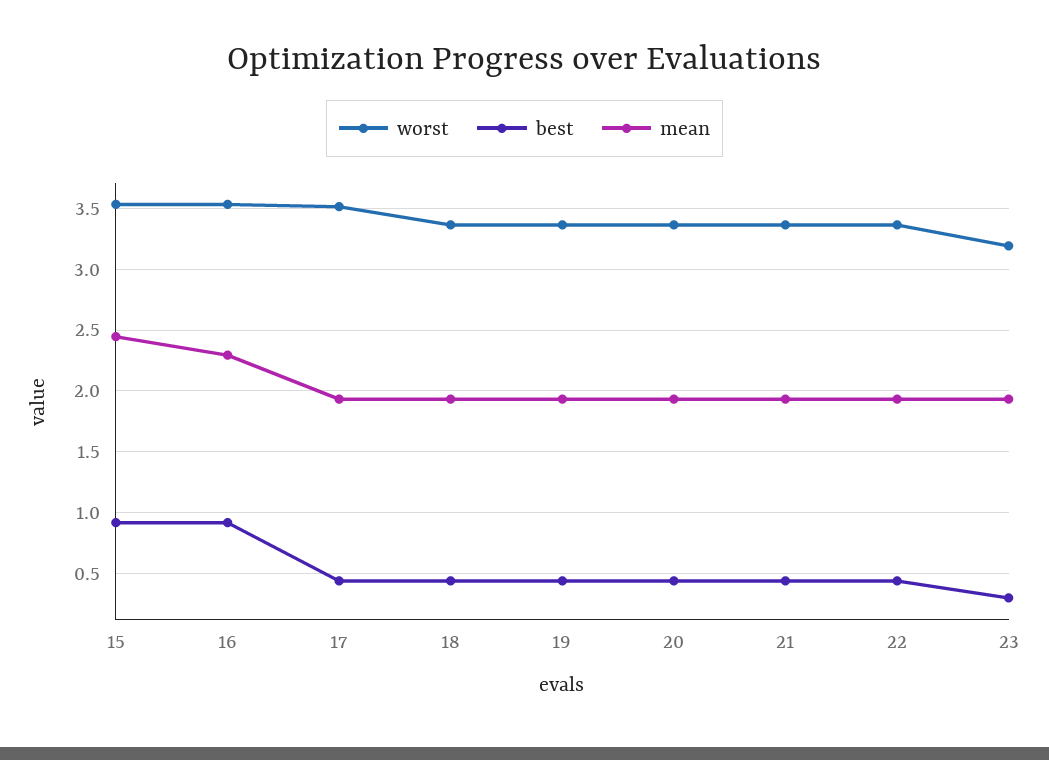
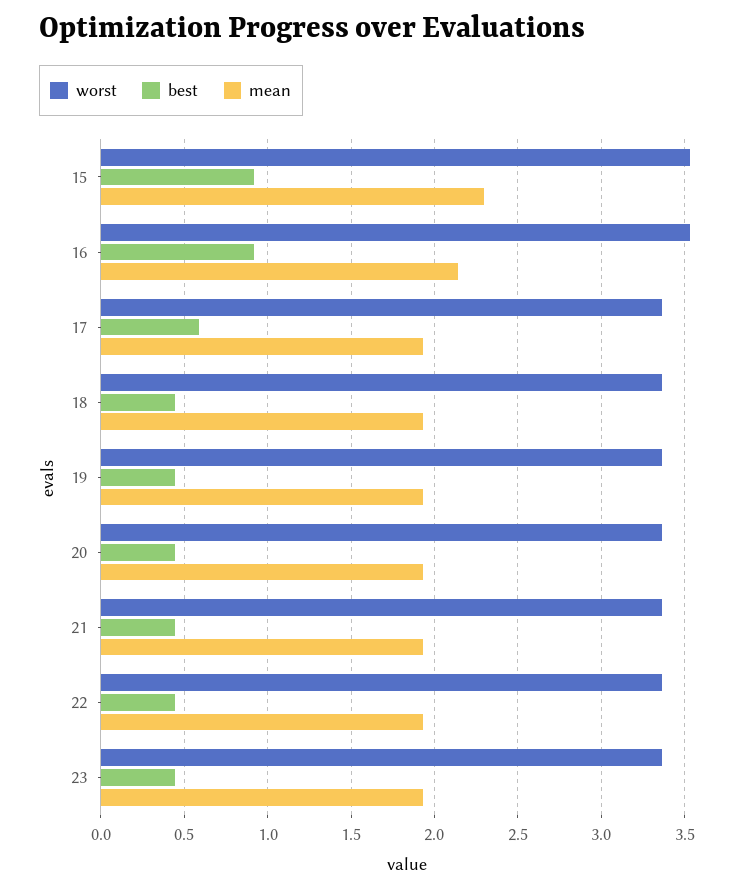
  {
    "worst": {
      "15": 3.55,
      "16": 3.55,
-     "17": 3.5,
+     "17": 3.35,
      "18": 3.35,
      "19": 3.35,
      "20": 3.35,
      "21": 3.35,
      "22": 3.35,
-     "23": 3.2
+     "23": 3.35
    },
    "best": {
      "15": 0.9,
      "16": 0.9,
-     "17": 0.45,
+     "17": 0.6,
      "18": 0.45,
      "19": 0.45,
      "20": 0.45,
      "21": 0.45,
      "22": 0.45,
-     "23": 0.3
+     "23": 0.45
    },
    "mean": {
-     "15": 2.45,
+     "15": 2.3,
-     "16": 2.3,
+     "16": 2.15,
      "17": 1.95,
      "18": 1.95,
      "19": 1.95,
      "20": 1.95,
      "21": 1.95,
      "22": 1.95,
      "23": 1.95
    }
  }

